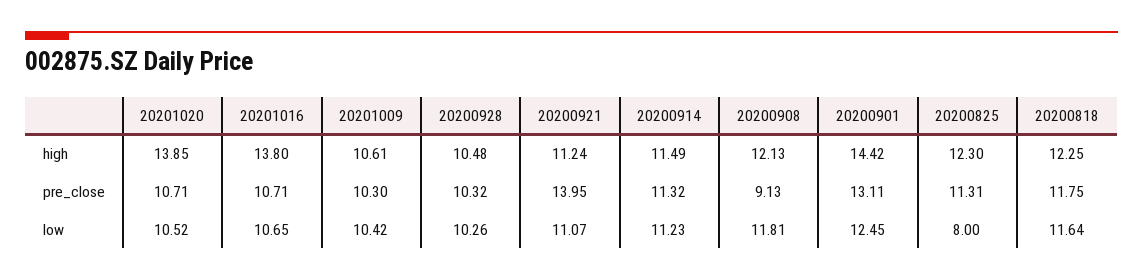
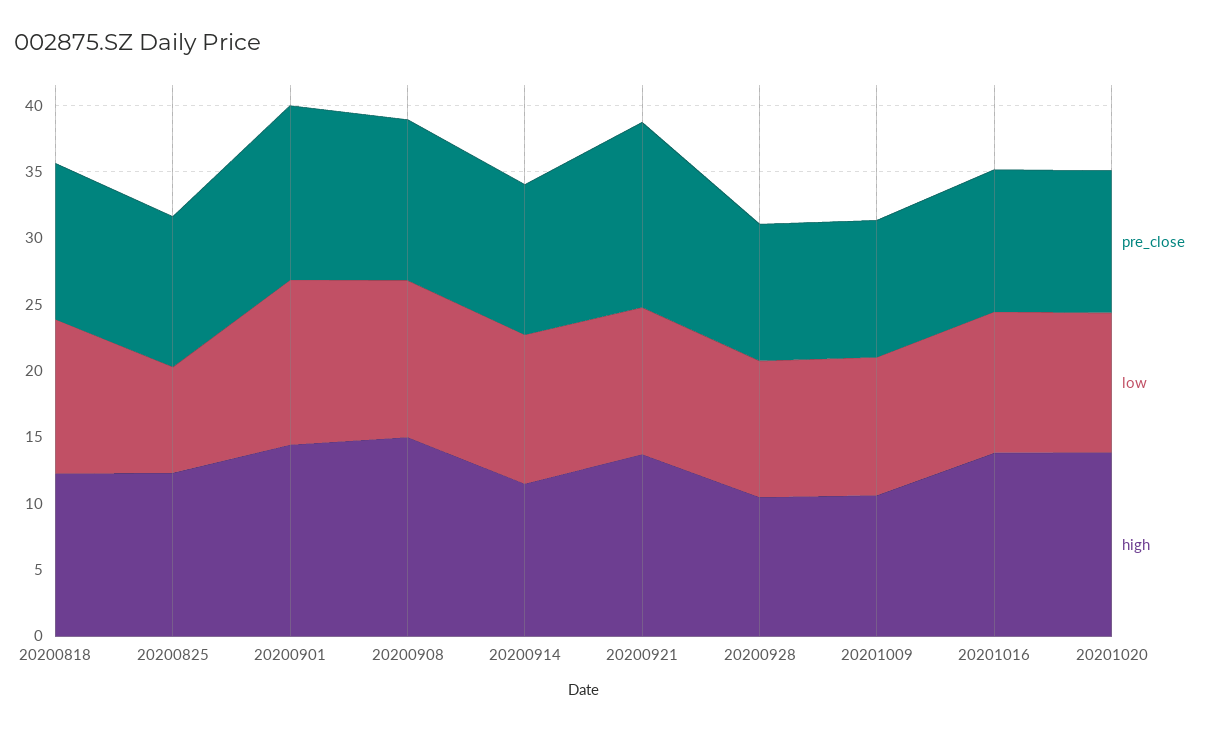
  {
    "high": {
      "20201020": 13.85,
      "20201016": 13.8,
      "20201009": 10.61,
      "20200928": 10.48,
-     "20200921": 11.24,
+     "20200921": 14,
      "20200914": 11.49,
-     "20200908": 12.13,
+     "20200908": 15,
      "20200901": 14.42,
      "20200825": 12.3,
      "20200818": 12.25
    },
    "pre_close": {
      "20201020": 10.71,
      "20201016": 10.71,
      "20201009": 10.3,
      "20200928": 10.32,
      "20200921": 13.95,
      "20200914": 11.32,
-     "20200908": 9.13,
+     "20200908": 12,
      "20200901": 13.11,
      "20200825": 11.31,
      "20200818": 11.75
    },
    "low": {
      "20201020": 10.52,
      "20201016": 10.65,
      "20201009": 10.42,
      "20200928": 10.26,
      "20200921": 11.07,
      "20200914": 11.23,
      "20200908": 11.81,
      "20200901": 12.45,
      "20200825": 8,
      "20200818": 11.64
    }
  }

